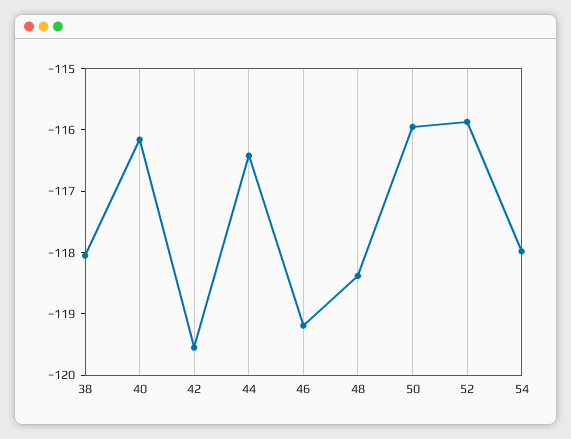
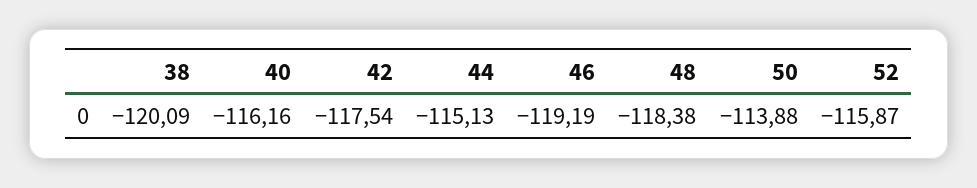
  {
-   "38": -118,
+   "38": -120.09,
    "40": -116.16,
-   "42": -119.6,
+   "42": -117.54,
-   "44": -116.4,
+   "44": -115.13,
    "46": -119.19,
    "48": -118.38,
-   "50": -116,
+   "50": -113.88,
-   "52": -115.87,
+   "52": -115.87
-   "54": -118
  }

